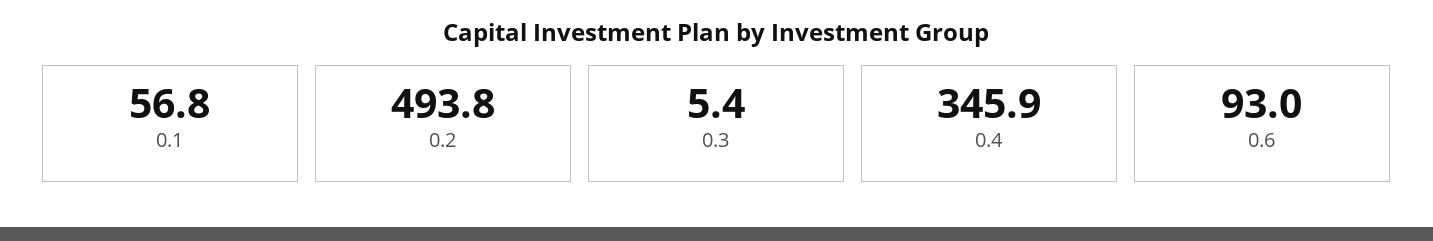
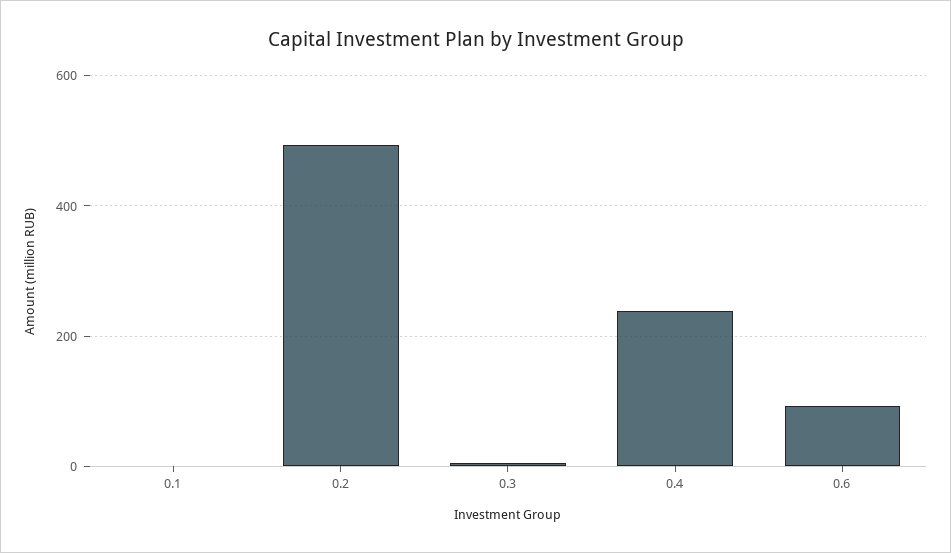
  {
-   "0.1": 56.8,
+   "0.1": 0,
    "0.2": 493.8,
    "0.3": 5.4,
-   "0.4": 345.9,
+   "0.4": 240,
    "0.6": 93
  }

